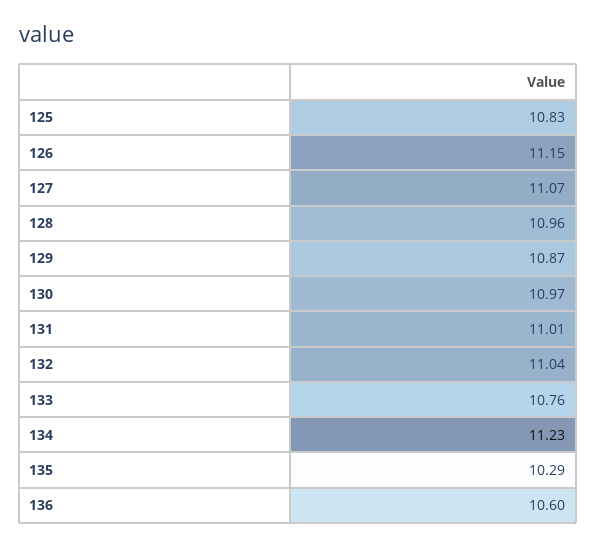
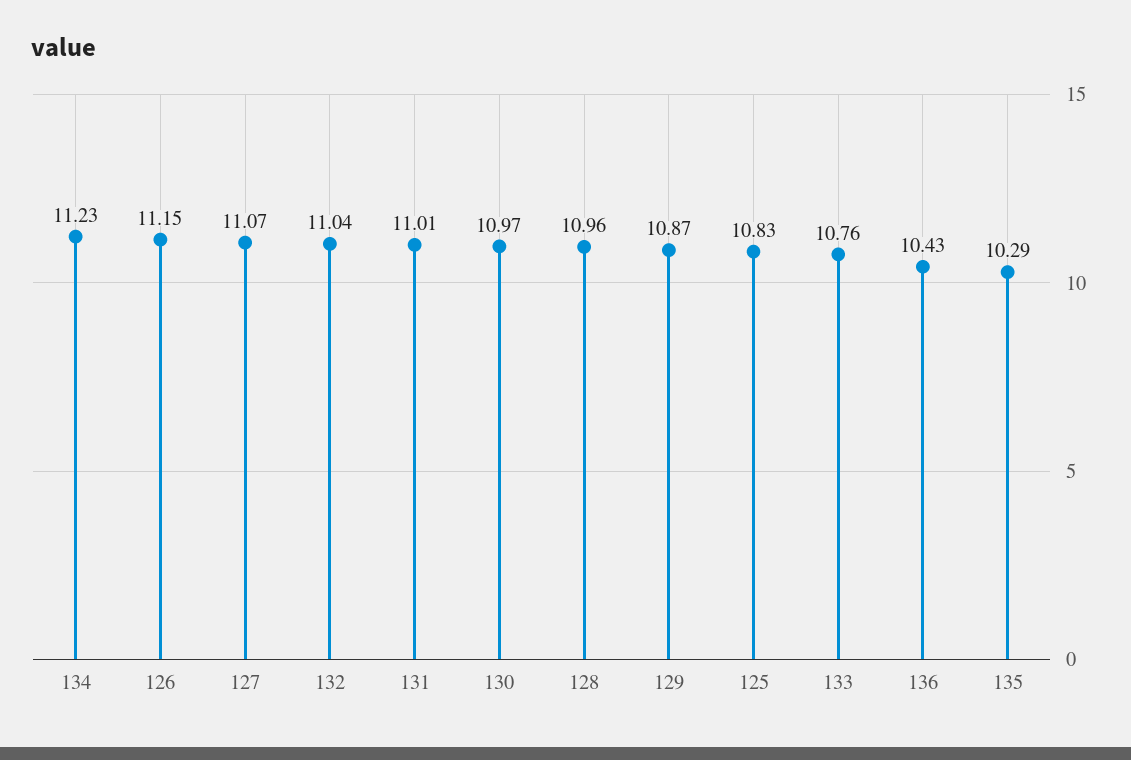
  {
    "125": 10.83,
    "126": 11.15,
    "127": 11.07,
    "128": 10.96,
    "129": 10.87,
    "130": 10.97,
    "131": 11.01,
    "132": 11.04,
    "133": 10.76,
    "134": 11.23,
    "135": 10.29,
-   "136": 10.6
+   "136": 10.43
  }

